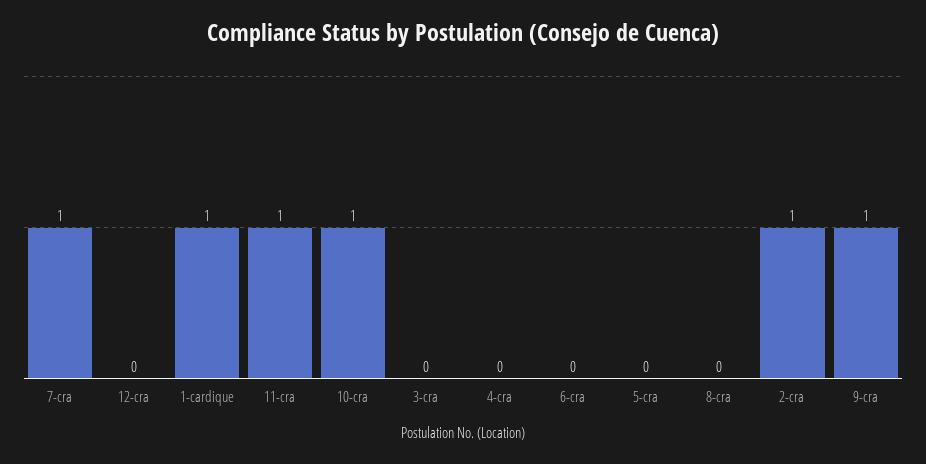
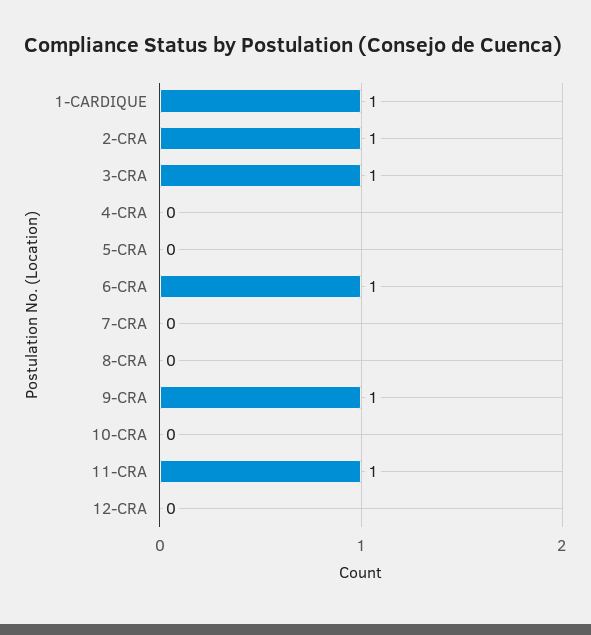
  {
-   "7-cra": 1,
+   "7-cra": 0,
    "12-cra": 0,
    "1-cardique": 1,
    "11-cra": 1,
-   "10-cra": 1,
+   "10-cra": 0,
-   "3-cra": 0,
+   "3-cra": 1,
    "4-cra": 0,
-   "6-cra": 0,
+   "6-cra": 1,
    "5-cra": 0,
    "8-cra": 0,
    "2-cra": 1,
    "9-cra": 1
  }

